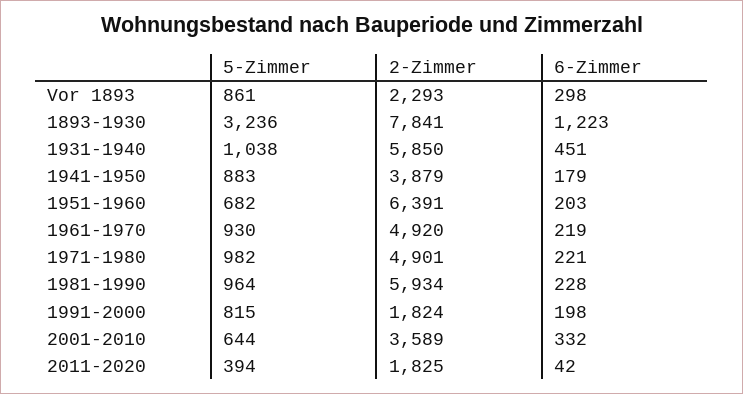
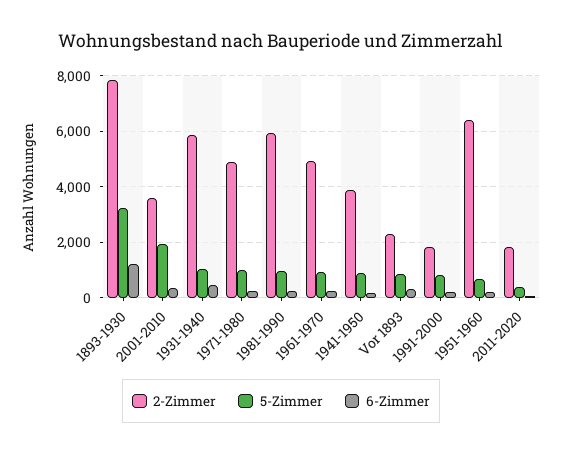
  {
    "5-Zimmer": {
      "Vor 1893": 861,
      "1893-1930": 3236,
      "1931-1940": 1038,
      "1941-1950": 883,
      "1951-1960": 682,
      "1961-1970": 930,
      "1971-1980": 982,
      "1981-1990": 964,
      "1991-2000": 815,
-     "2001-2010": 644,
+     "2001-2010": 2000,
      "2011-2020": 394
    },
    "2-Zimmer": {
      "Vor 1893": 2293,
      "1893-1930": 7841,
      "1931-1940": 5850,
      "1941-1950": 3879,
      "1951-1960": 6391,
      "1961-1970": 4920,
      "1971-1980": 4901,
      "1981-1990": 5934,
      "1991-2000": 1824,
      "2001-2010": 3589,
      "2011-2020": 1825
    },
    "6-Zimmer": {
      "Vor 1893": 298,
      "1893-1930": 1223,
      "1931-1940": 451,
      "1941-1950": 179,
      "1951-1960": 203,
      "1961-1970": 219,
      "1971-1980": 221,
      "1981-1990": 228,
      "1991-2000": 198,
      "2001-2010": 332,
      "2011-2020": 42
    }
  }

